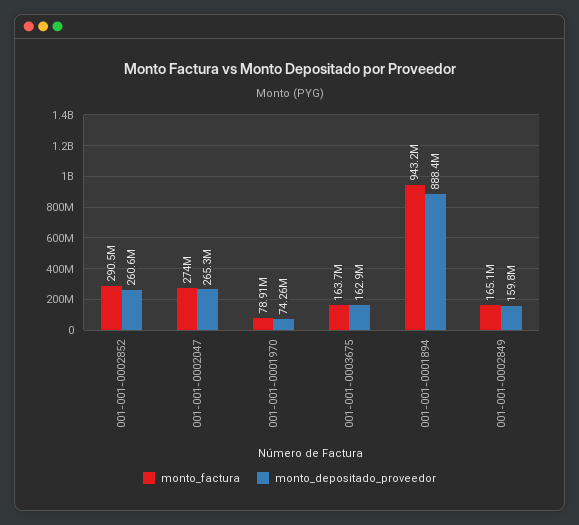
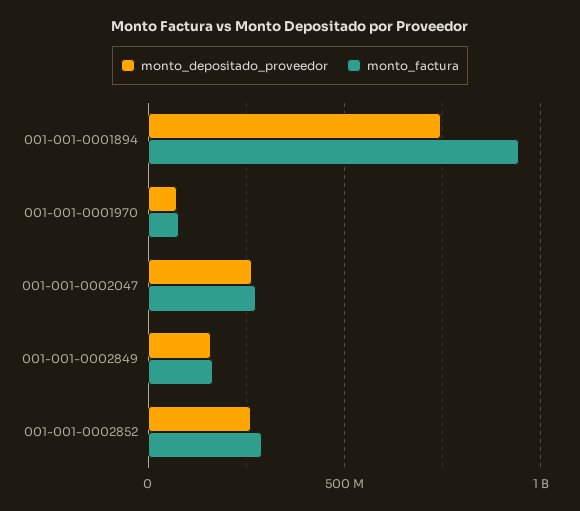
  {
    "monto_factura": {
      "001-001-0002852": 290500000,
      "001-001-0002047": 274000000,
      "001-001-0001970": 78910000,
-     "001-001-0003675": 163700000,
      "001-001-0001894": 943200000,
      "001-001-0002849": 165100000
    },
    "monto_depositado_proveedor": {
      "001-001-0002852": 260600000,
      "001-001-0002047": 265300000,
      "001-001-0001970": 74260000,
-     "001-001-0003675": 162900000,
-     "001-001-0001894": 888400000,
+     "001-001-0001894": 750000000,
      "001-001-0002849": 159800000
    }
  }

